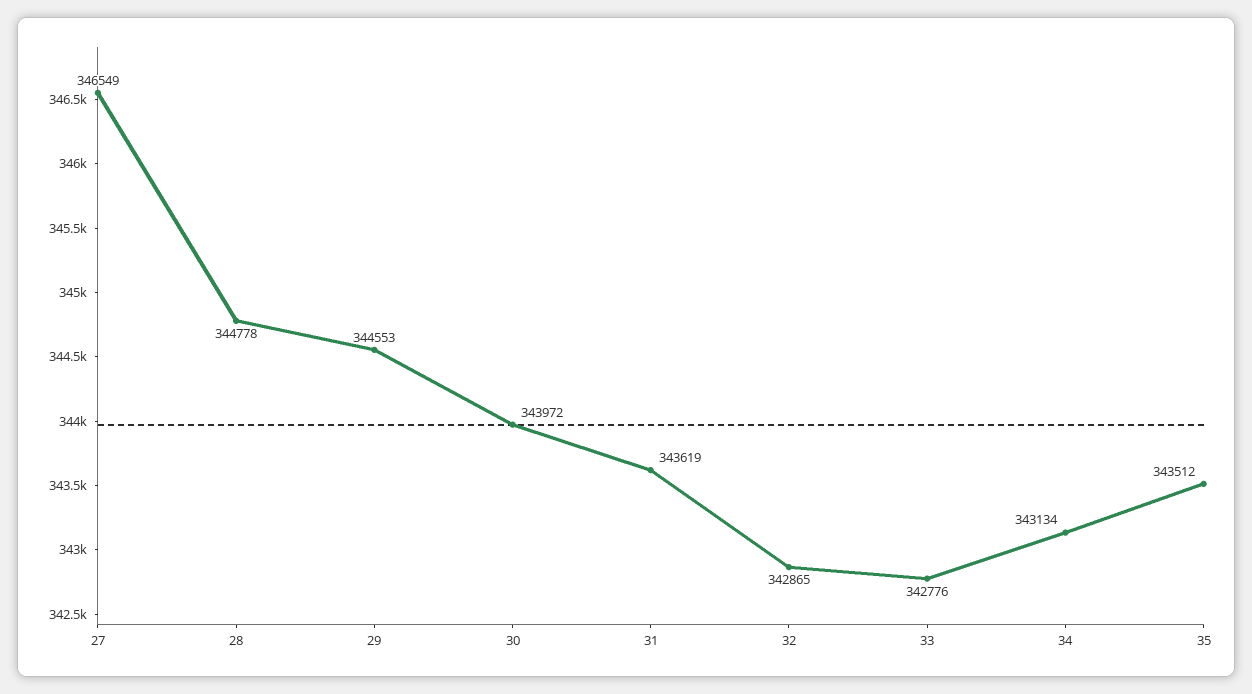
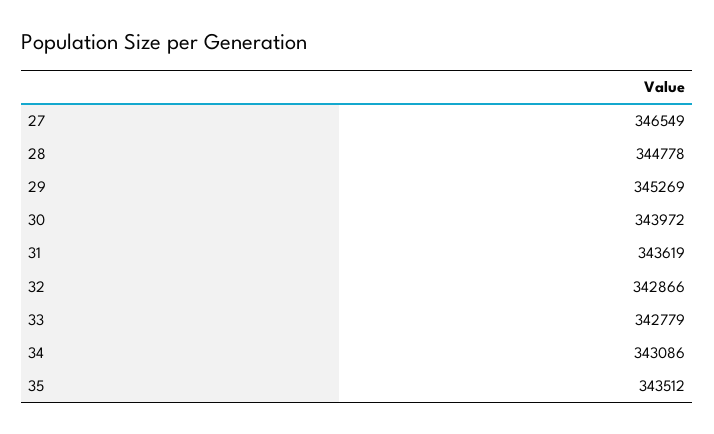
  {
    "27": 346549,
    "28": 344778,
-   "29": 344553,
+   "29": 345269,
    "30": 343972,
    "31": 343619,
-   "32": 342865,
+   "32": 342866,
-   "33": 342776,
+   "33": 342779,
-   "34": 343134,
+   "34": 343086,
    "35": 343512
  }

